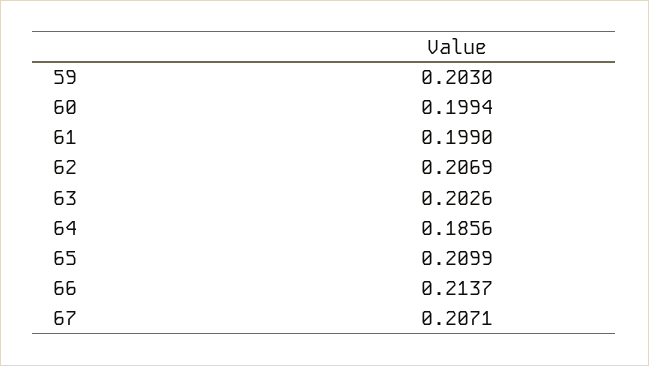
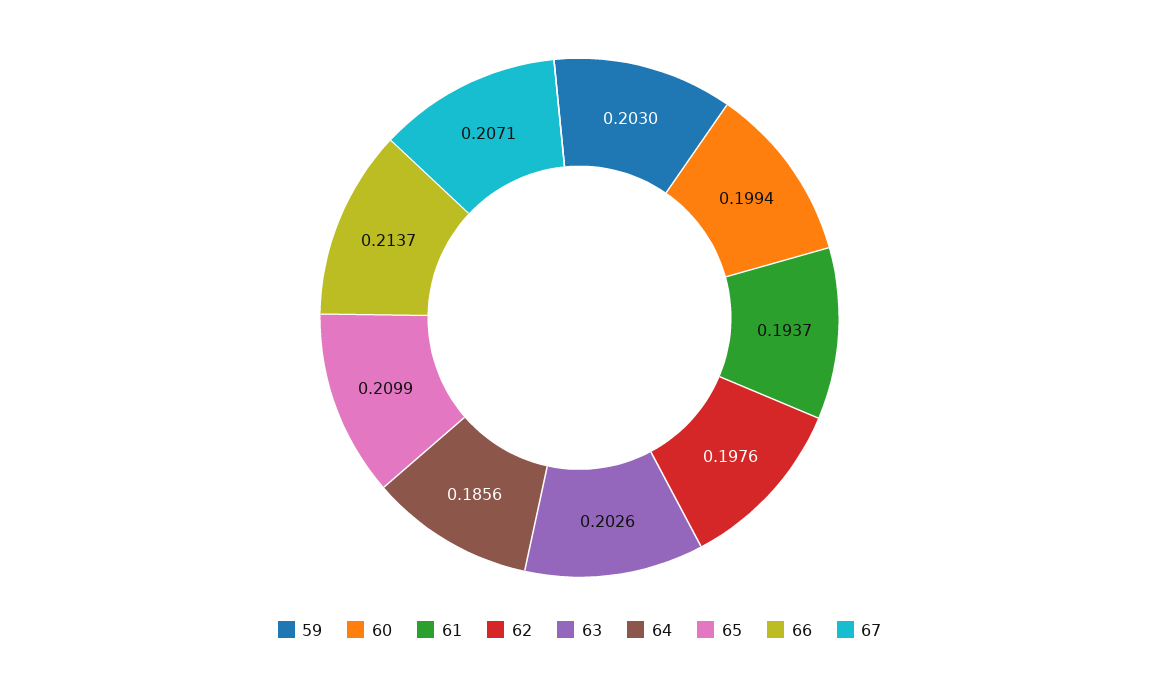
  {
    "59": 0.203,
    "60": 0.1994,
-   "61": 0.199,
+   "61": 0.1937,
-   "62": 0.2069,
+   "62": 0.1976,
    "63": 0.2026,
    "64": 0.1856,
    "65": 0.2099,
    "66": 0.2137,
    "67": 0.2071
  }

